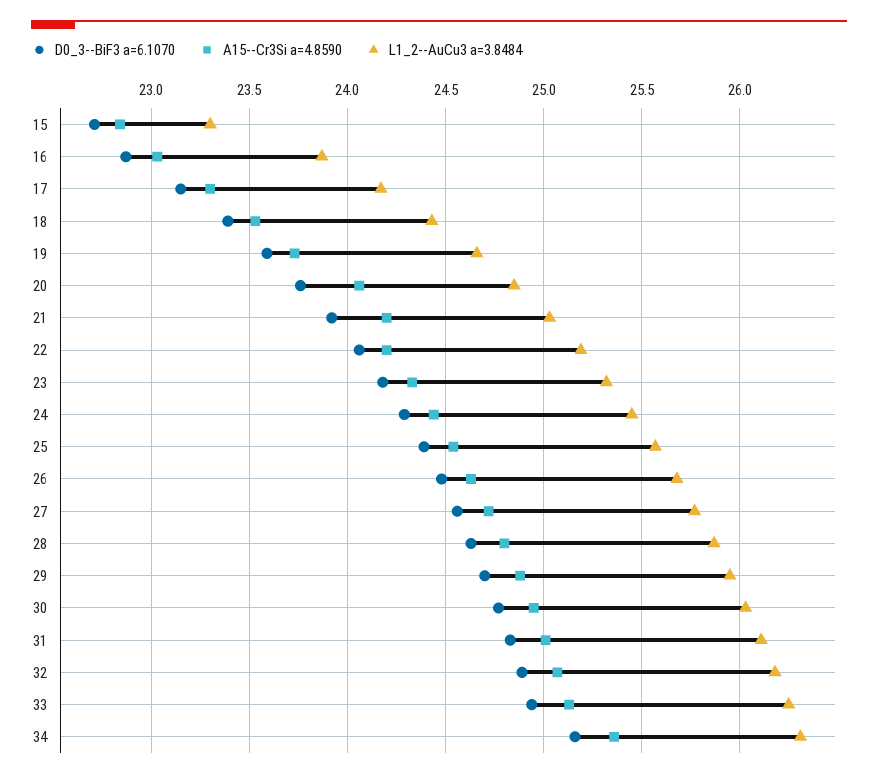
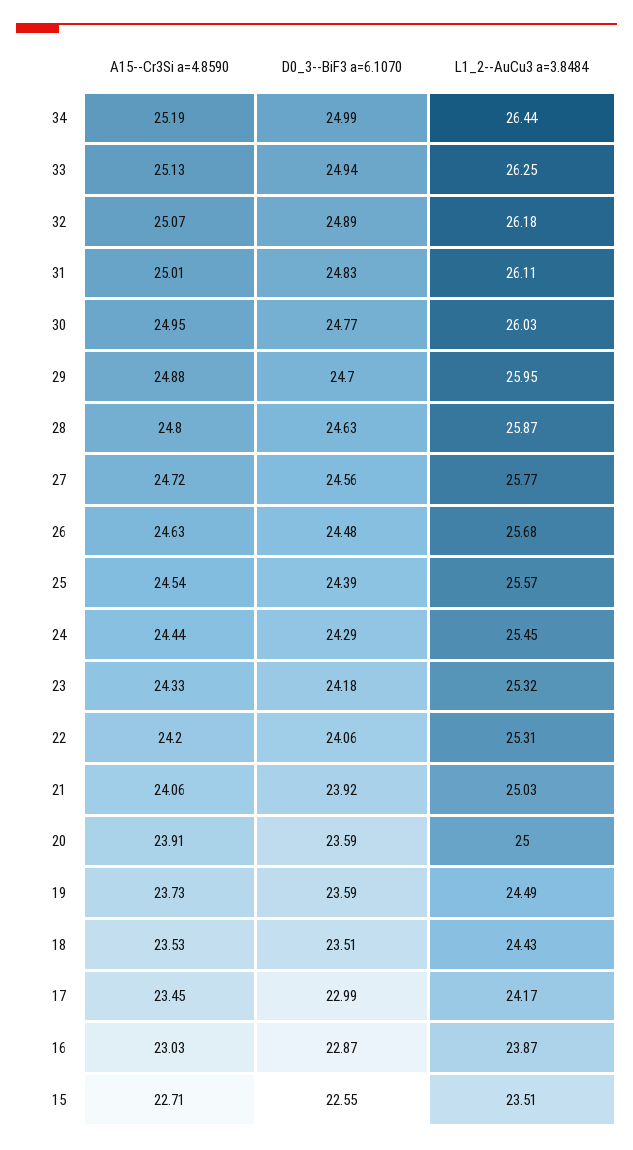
  {
    "D0_3--BiF3 a=6.1070": {
-     "15": 22.7,
+     "15": 22.55,
      "16": 22.87,
-     "17": 23.15,
+     "17": 22.99,
-     "18": 23.4,
+     "18": 23.51,
      "19": 23.59,
-     "20": 23.75,
+     "20": 23.59,
      "21": 23.92,
      "22": 24.06,
      "23": 24.18,
      "24": 24.29,
      "25": 24.39,
      "26": 24.48,
      "27": 24.56,
      "28": 24.63,
      "29": 24.7,
      "30": 24.77,
      "31": 24.83,
      "32": 24.89,
      "33": 24.94,
-     "34": 25.15
+     "34": 24.99
    },
    "A15--Cr3Si a=4.8590": {
-     "15": 22.85,
+     "15": 22.71,
      "16": 23.03,
-     "17": 23.3,
+     "17": 23.45,
      "18": 23.53,
      "19": 23.73,
-     "20": 24.05,
+     "20": 23.91,
-     "21": 24.2,
+     "21": 24.06,
      "22": 24.2,
      "23": 24.33,
      "24": 24.44,
      "25": 24.54,
      "26": 24.63,
      "27": 24.72,
      "28": 24.8,
      "29": 24.88,
      "30": 24.95,
      "31": 25.01,
      "32": 25.07,
      "33": 25.13,
-     "34": 25.35
+     "34": 25.19
    },
    "L1_2--AuCu3 a=3.8484": {
-     "15": 23.3,
+     "15": 23.51,
      "16": 23.87,
      "17": 24.17,
      "18": 24.43,
-     "19": 24.65,
+     "19": 24.49,
-     "20": 24.85,
+     "20": 25,
      "21": 25.03,
-     "22": 25.2,
+     "22": 25.31,
      "23": 25.32,
      "24": 25.45,
      "25": 25.57,
      "26": 25.68,
      "27": 25.77,
      "28": 25.87,
      "29": 25.95,
      "30": 26.03,
      "31": 26.11,
      "32": 26.18,
      "33": 26.25,
-     "34": 26.3
+     "34": 26.44
    }
  }

